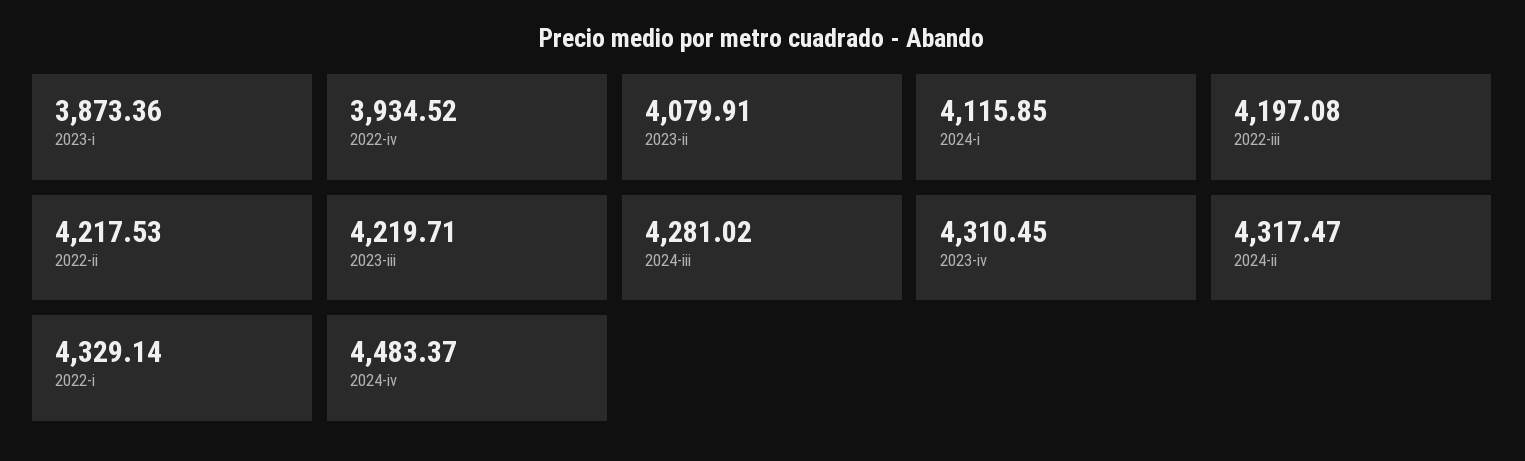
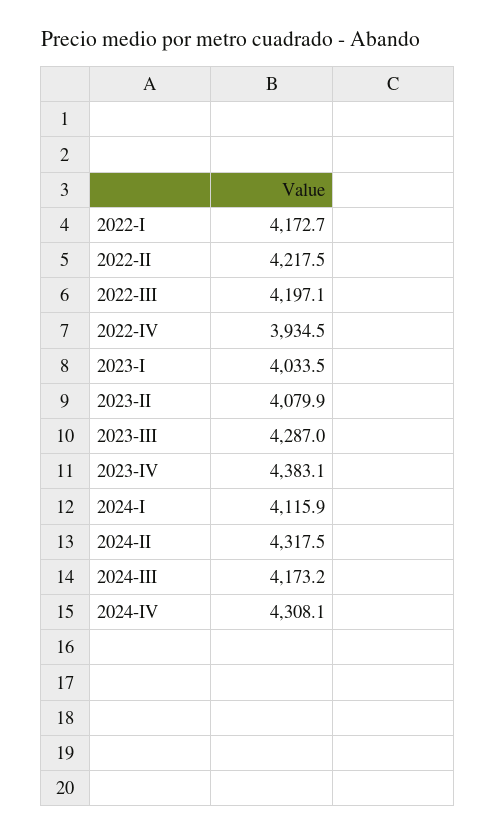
  {
-   "2023-i": 3873.36,
+   "2023-i": 4033.5,
    "2022-iv": 3934.52,
    "2023-ii": 4079.91,
    "2024-i": 4115.85,
    "2022-iii": 4197.08,
    "2022-ii": 4217.53,
-   "2023-iii": 4219.71,
+   "2023-iii": 4287,
-   "2024-iii": 4281.02,
+   "2024-iii": 4173.2,
-   "2023-iv": 4310.45,
+   "2023-iv": 4383.1,
    "2024-ii": 4317.47,
-   "2022-i": 4329.14,
+   "2022-i": 4172.7,
-   "2024-iv": 4483.37
+   "2024-iv": 4308.1
  }

